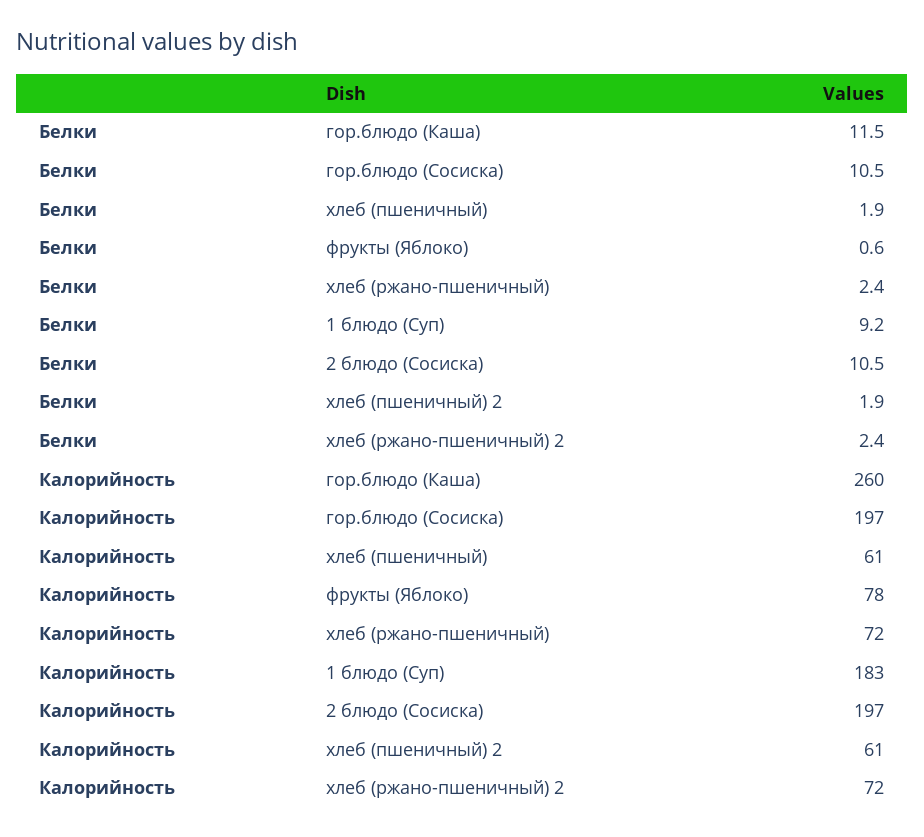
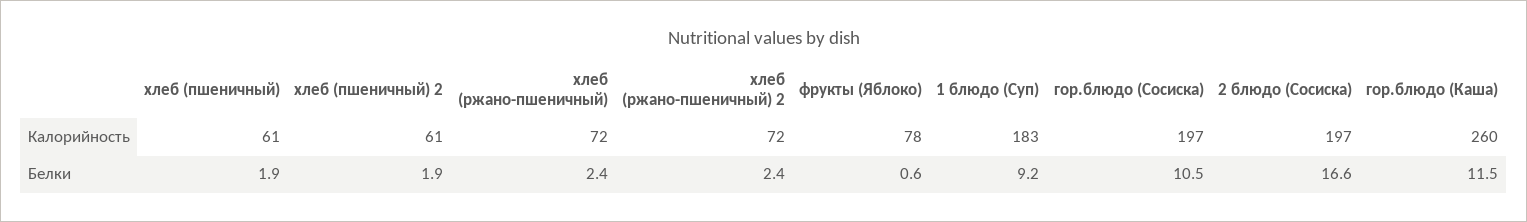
  {
    "Белки": {
      "гор.блюдо (Каша)": 11.5,
      "гор.блюдо (Сосиска)": 10.5,
      "хлеб (пшеничный)": 1.9,
      "фрукты (Яблоко)": 0.6,
      "хлеб (ржано-пшеничный)": 2.4,
      "1 блюдо (Суп)": 9.2,
-     "2 блюдо (Сосиска)": 10.5,
+     "2 блюдо (Сосиска)": 16.6,
      "хлеб (пшеничный) 2": 1.9,
      "хлеб (ржано-пшеничный) 2": 2.4
    },
    "Калорийность": {
      "гор.блюдо (Каша)": 260,
      "гор.блюдо (Сосиска)": 197,
      "хлеб (пшеничный)": 61,
      "фрукты (Яблоко)": 78,
      "хлеб (ржано-пшеничный)": 72,
      "1 блюдо (Суп)": 183,
      "2 блюдо (Сосиска)": 197,
      "хлеб (пшеничный) 2": 61,
      "хлеб (ржано-пшеничный) 2": 72
    }
  }

